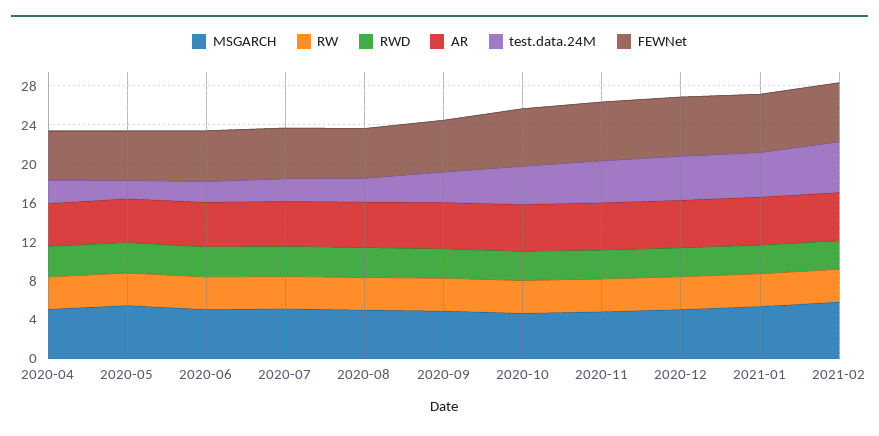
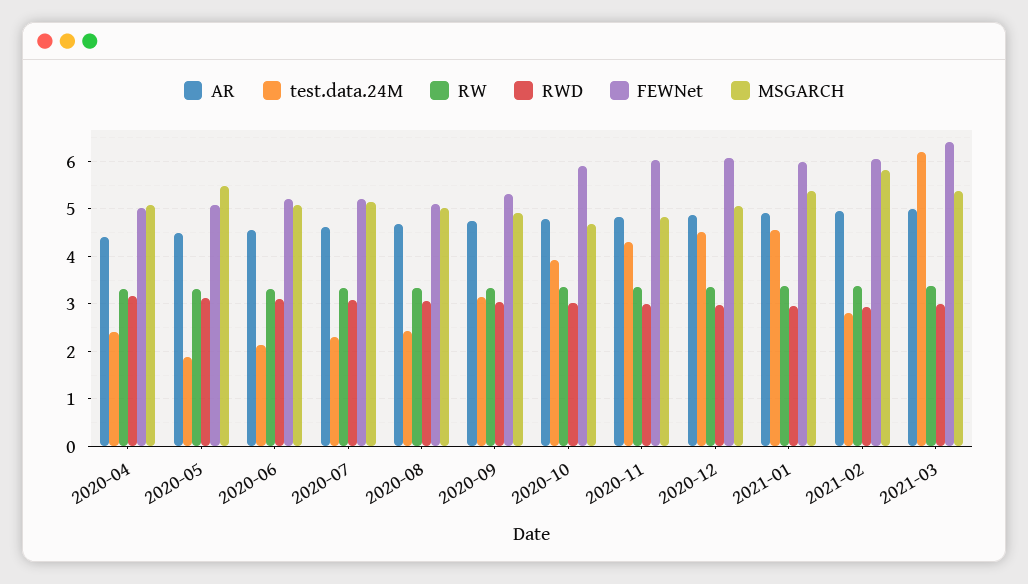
  {
    "MSGARCH": {
      "2020-04": 5,
      "2020-05": 5.4,
      "2020-06": 5,
      "2020-07": 5.2,
      "2020-08": 5,
      "2020-09": 5,
      "2020-10": 4.6,
      "2020-11": 4.8,
      "2020-12": 5,
      "2021-01": 5.4,
-     "2021-02": 5.8
+     "2021-02": 5.8,
+     "2021-03": 5.4
    },
    "RW": {
      "2020-04": 3.4,
      "2020-05": 3.4,
      "2020-06": 3.4,
      "2020-07": 3.4,
      "2020-08": 3.4,
      "2020-09": 3.4,
      "2020-10": 3.4,
      "2020-11": 3.4,
      "2020-12": 3.4,
      "2021-01": 3.4,
-     "2021-02": 3.4
+     "2021-02": 3.4,
+     "2021-03": 3.4
    },
    "RWD": {
      "2020-04": 3.2,
      "2020-05": 3.2,
      "2020-06": 3.2,
      "2020-07": 3,
      "2020-08": 3,
      "2020-09": 3,
      "2020-10": 3,
      "2020-11": 3,
      "2020-12": 3,
      "2021-01": 3,
-     "2021-02": 3
+     "2021-02": 3,
+     "2021-03": 3
    },
    "AR": {
      "2020-04": 4.4,
      "2020-05": 4.4,
      "2020-06": 4.6,
      "2020-07": 4.6,
      "2020-08": 4.6,
      "2020-09": 4.8,
      "2020-10": 4.8,
      "2020-11": 4.8,
      "2020-12": 4.8,
      "2021-01": 5,
-     "2021-02": 5
+     "2021-02": 5,
+     "2021-03": 5
    },
    "test.data.24M": {
      "2020-04": 2.4,
      "2020-05": 1.8,
      "2020-06": 2.2,
      "2020-07": 2.4,
      "2020-08": 2.4,
      "2020-09": 3.2,
      "2020-10": 4,
      "2020-11": 4.4,
      "2020-12": 4.6,
      "2021-01": 4.6,
-     "2021-02": 5
+     "2021-02": 2.8,
+     "2021-03": 6.2
    },
    "FEWNet": {
      "2020-04": 5,
      "2020-05": 5,
      "2020-06": 5.2,
      "2020-07": 5.2,
      "2020-08": 5,
      "2020-09": 5.4,
      "2020-10": 6,
      "2020-11": 6,
      "2020-12": 6,
      "2021-01": 6,
-     "2021-02": 6
+     "2021-02": 6,
+     "2021-03": 6.4
    }
  }

